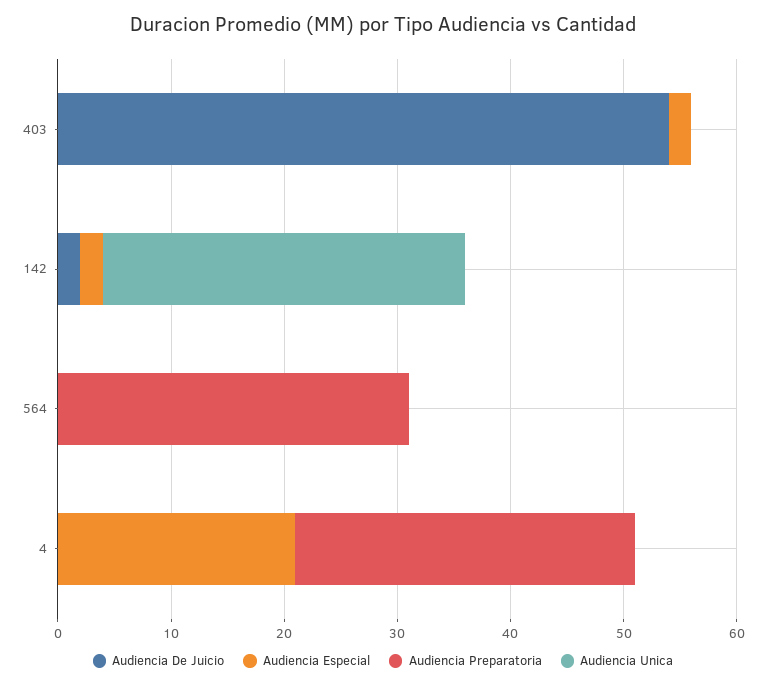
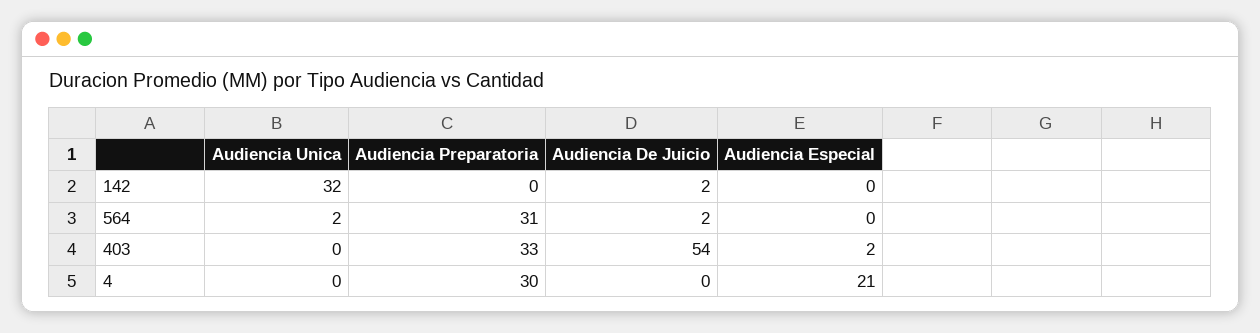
  {
    "Audiencia De Juicio": {
      "403": 54,
      "142": 2,
-     "564": 0,
+     "564": 2,
      "4": 0
    },
    "Audiencia Especial": {
      "403": 2,
-     "142": 2,
+     "142": 0,
      "564": 0,
      "4": 21
    },
    "Audiencia Preparatoria": {
-     "403": 0,
+     "403": 33,
      "142": 0,
      "564": 31,
      "4": 30
    },
    "Audiencia Unica": {
      "403": 0,
      "142": 32,
-     "564": 0,
+     "564": 2,
      "4": 0
    }
  }

